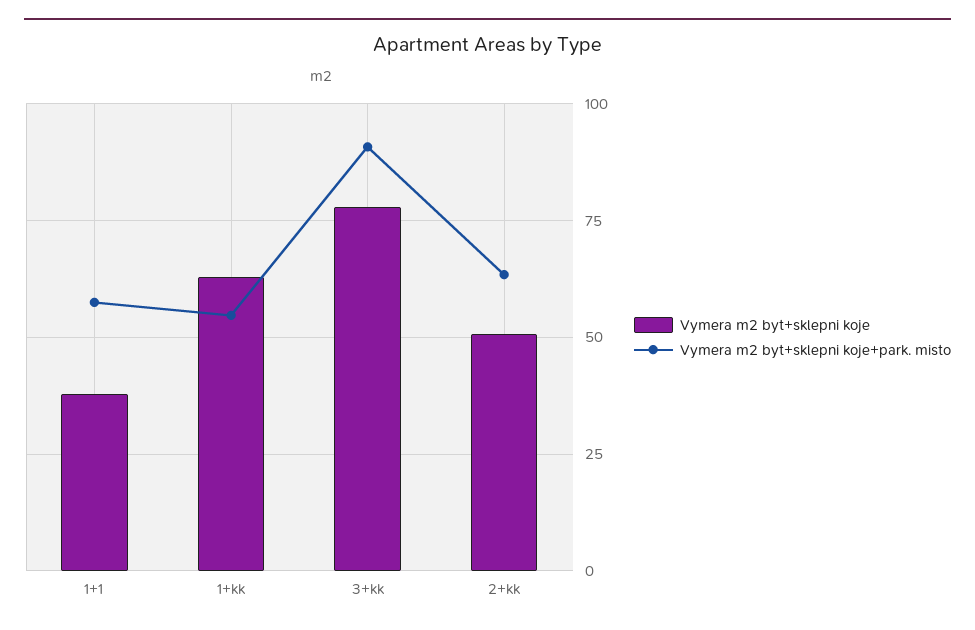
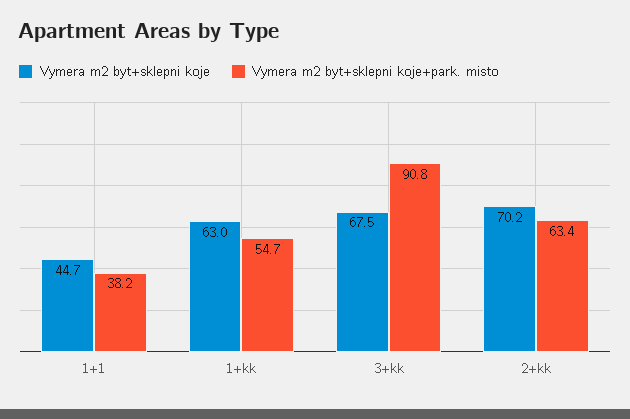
  {
    "Vymera m2 byt+sklepni koje": {
-     "1+1": 37.5,
+     "1+1": 44.7,
      "1+kk": 63,
-     "3+kk": 77.5,
+     "3+kk": 67.5,
-     "2+kk": 50
+     "2+kk": 70.2
    },
    "Vymera m2 byt+sklepni koje+park. misto": {
-     "1+1": 57.5,
+     "1+1": 38.2,
      "1+kk": 54.7,
      "3+kk": 90.8,
      "2+kk": 63.4
    }
  }

